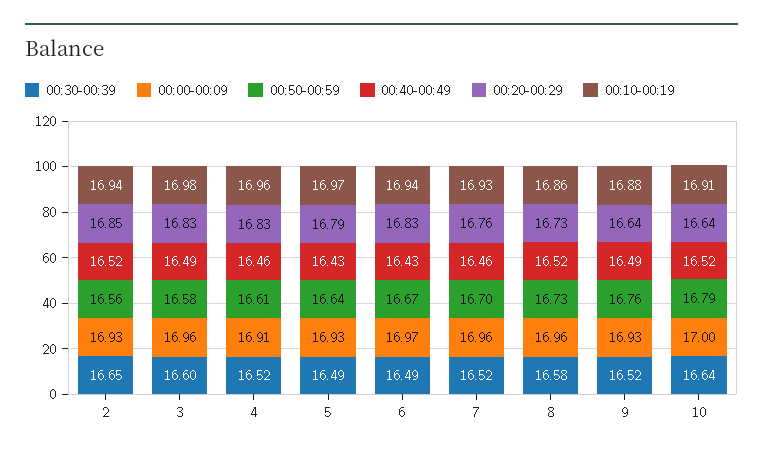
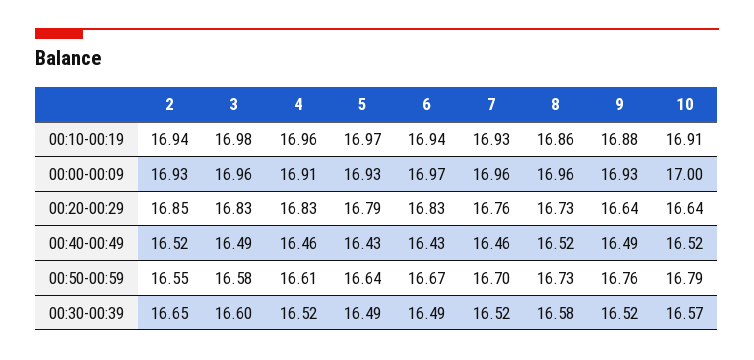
  {
    "00:30-00:39": {
      "2": 16.65,
      "3": 16.6,
      "4": 16.52,
      "5": 16.49,
      "6": 16.49,
      "7": 16.52,
      "8": 16.58,
      "9": 16.52,
-     "10": 16.64
+     "10": 16.57
    },
    "00:00-00:09": {
      "2": 16.93,
      "3": 16.96,
      "4": 16.91,
      "5": 16.93,
      "6": 16.97,
      "7": 16.96,
      "8": 16.96,
      "9": 16.93,
      "10": 17
    },
    "00:50-00:59": {
-     "2": 16.56,
+     "2": 16.55,
      "3": 16.58,
      "4": 16.61,
      "5": 16.64,
      "6": 16.67,
      "7": 16.7,
      "8": 16.73,
      "9": 16.76,
      "10": 16.79
    },
    "00:40-00:49": {
      "2": 16.52,
      "3": 16.49,
      "4": 16.46,
      "5": 16.43,
      "6": 16.43,
      "7": 16.46,
      "8": 16.52,
      "9": 16.49,
      "10": 16.52
    },
    "00:20-00:29": {
      "2": 16.85,
      "3": 16.83,
      "4": 16.83,
      "5": 16.79,
      "6": 16.83,
      "7": 16.76,
      "8": 16.73,
      "9": 16.64,
      "10": 16.64
    },
    "00:10-00:19": {
      "2": 16.94,
      "3": 16.98,
      "4": 16.96,
      "5": 16.97,
      "6": 16.94,
      "7": 16.93,
      "8": 16.86,
      "9": 16.88,
      "10": 16.91
    }
  }

